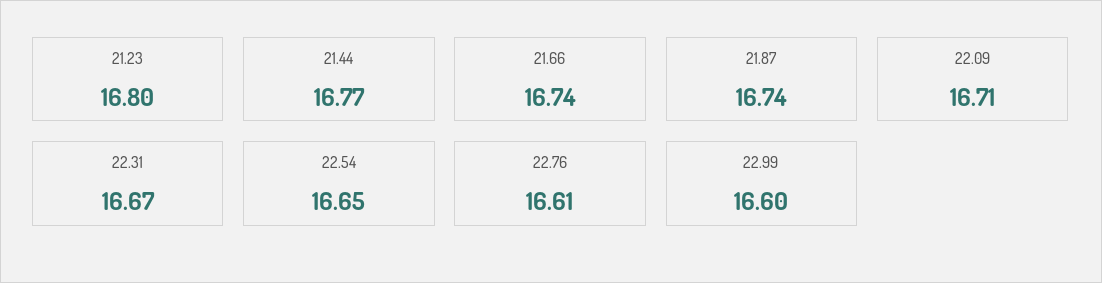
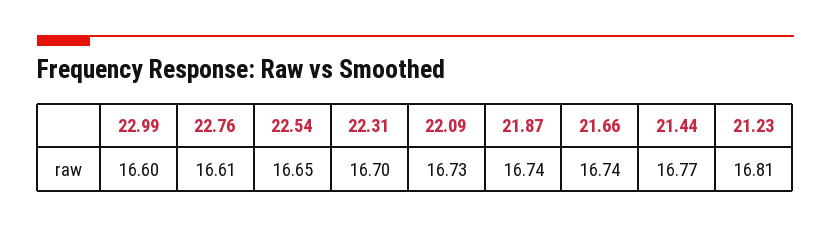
  {
-   "21.23": 16.8,
+   "21.23": 16.81,
    "21.44": 16.77,
    "21.66": 16.74,
    "21.87": 16.74,
-   "22.09": 16.71,
+   "22.09": 16.73,
-   "22.31": 16.67,
+   "22.31": 16.7,
    "22.54": 16.65,
    "22.76": 16.61,
    "22.99": 16.6
  }

